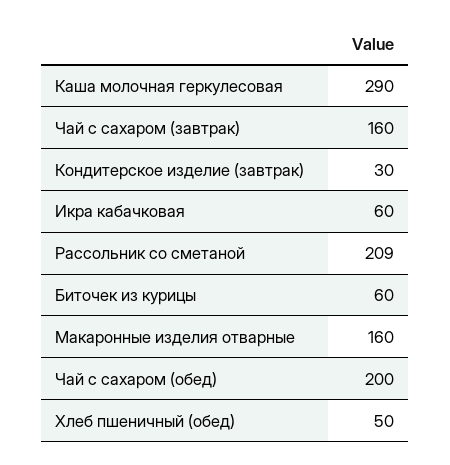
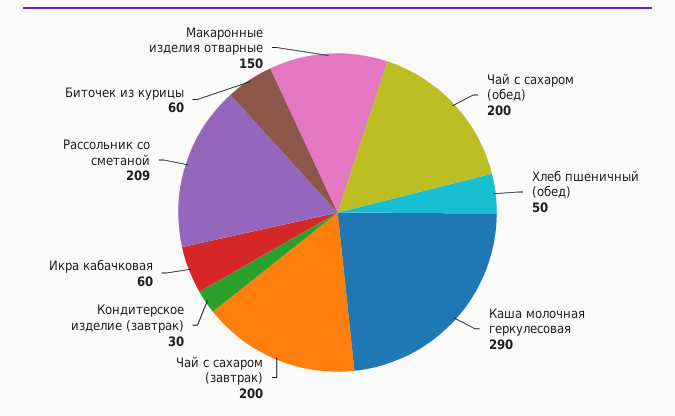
  {
    "Каша молочная геркулесовая": 290,
-   "Чай с сахаром (завтрак)": 160,
+   "Чай с сахаром (завтрак)": 200,
    "Кондитерское изделие (завтрак)": 30,
    "Икра кабачковая": 60,
    "Рассольник со сметаной": 209,
    "Биточек из курицы": 60,
-   "Макаронные изделия отварные": 160,
+   "Макаронные изделия отварные": 150,
    "Чай с сахаром (обед)": 200,
    "Хлеб пшеничный (обед)": 50
  }

